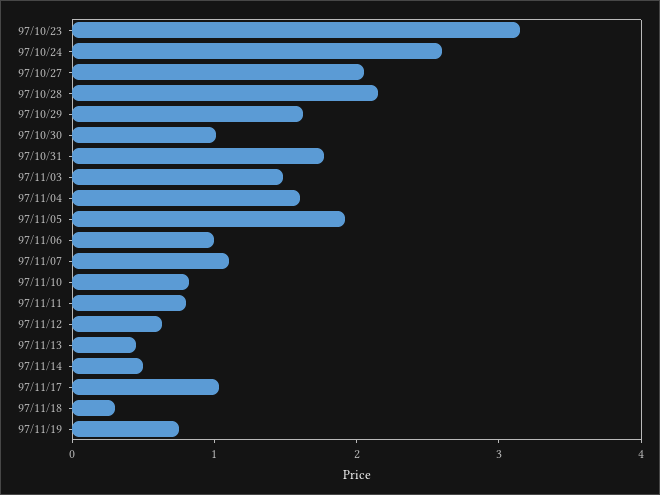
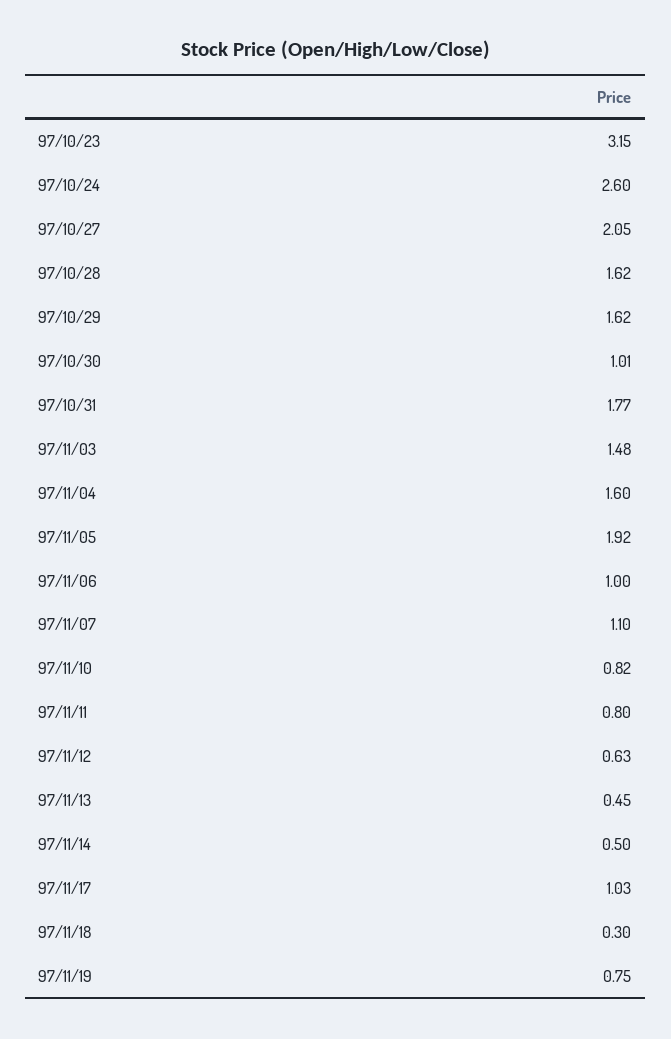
  {
    "97/10/23": 3.15,
    "97/10/24": 2.6,
    "97/10/27": 2.05,
-   "97/10/28": 2.2,
+   "97/10/28": 1.62,
    "97/10/29": 1.62,
    "97/10/30": 1.01,
    "97/10/31": 1.77,
    "97/11/03": 1.48,
    "97/11/04": 1.6,
    "97/11/05": 1.92,
    "97/11/06": 1,
    "97/11/07": 1.1,
    "97/11/10": 0.82,
    "97/11/11": 0.8,
    "97/11/12": 0.63,
    "97/11/13": 0.45,
    "97/11/14": 0.5,
    "97/11/17": 1.03,
    "97/11/18": 0.3,
    "97/11/19": 0.75
  }

